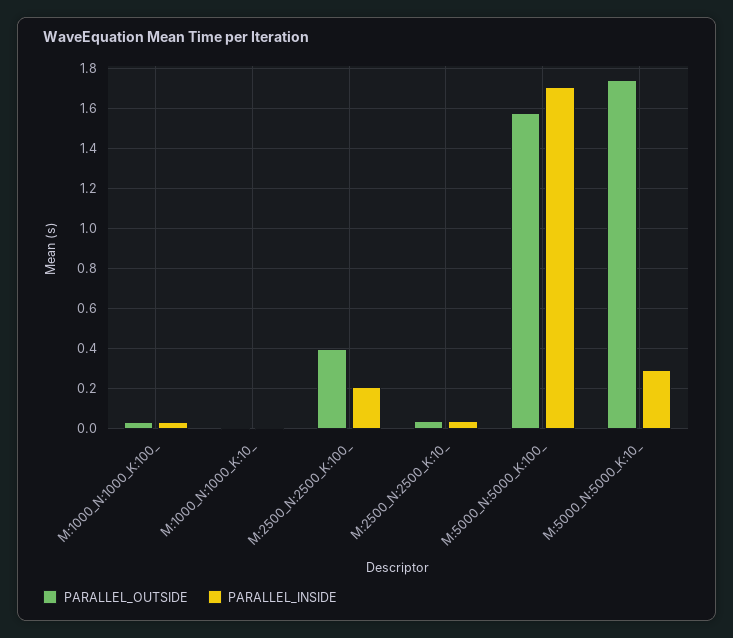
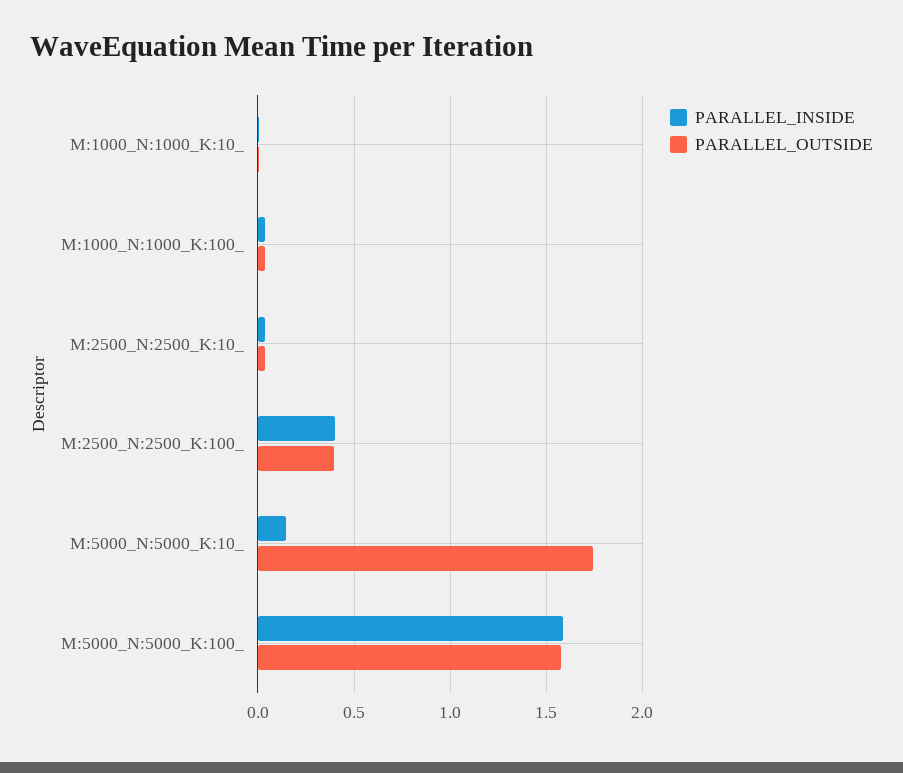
  {
    "PARALLEL_OUTSIDE": {
      "M:1000_N:1000_K:100_": 0.05,
      "M:1000_N:1000_K:10_": 0,
      "M:2500_N:2500_K:100_": 0.4,
      "M:2500_N:2500_K:10_": 0.05,
      "M:5000_N:5000_K:100_": 1.6,
      "M:5000_N:5000_K:10_": 1.75
    },
    "PARALLEL_INSIDE": {
      "M:1000_N:1000_K:100_": 0.05,
      "M:1000_N:1000_K:10_": 0,
-     "M:2500_N:2500_K:100_": 0.2,
+     "M:2500_N:2500_K:100_": 0.4,
      "M:2500_N:2500_K:10_": 0.05,
-     "M:5000_N:5000_K:100_": 1.7,
+     "M:5000_N:5000_K:100_": 1.6,
-     "M:5000_N:5000_K:10_": 0.3
+     "M:5000_N:5000_K:10_": 0.15
    }
  }

